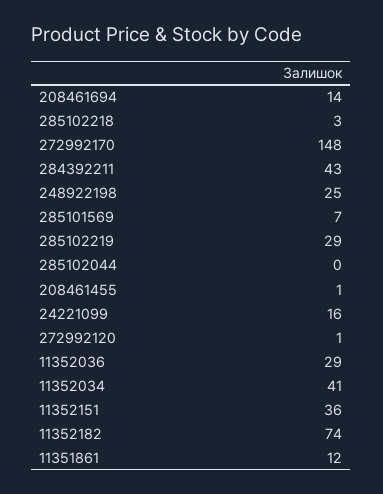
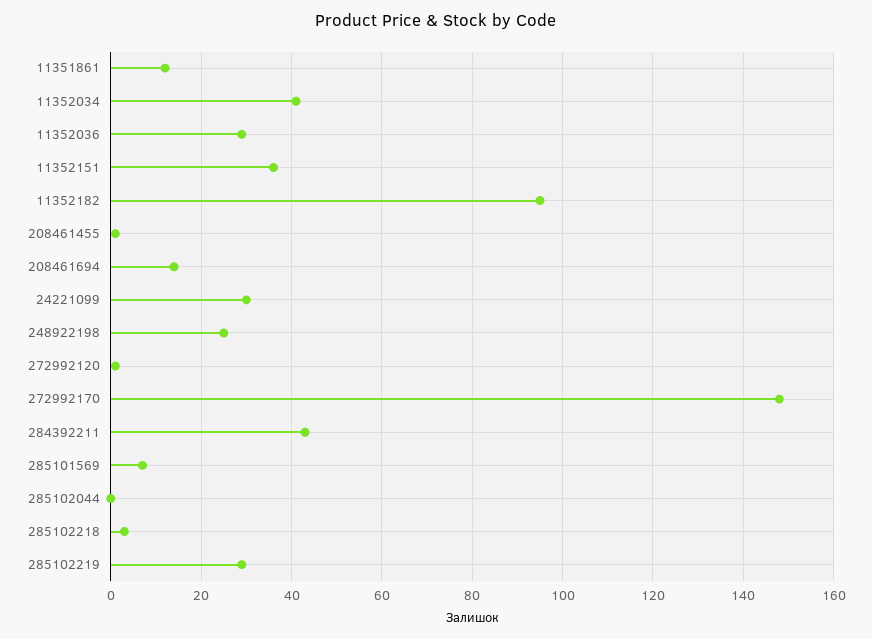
  {
    "208461694": 14,
    "285102218": 3,
    "272992170": 148,
    "284392211": 43,
    "248922198": 25,
    "285101569": 7,
    "285102219": 29,
    "285102044": 0,
    "208461455": 1,
-   "24221099": 16,
+   "24221099": 30,
    "272992120": 1,
    "11352036": 29,
    "11352034": 41,
    "11352151": 36,
-   "11352182": 74,
+   "11352182": 95,
    "11351861": 12
  }

